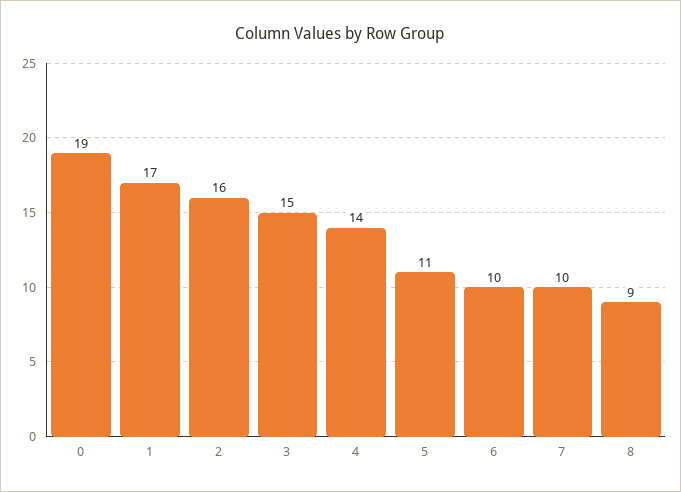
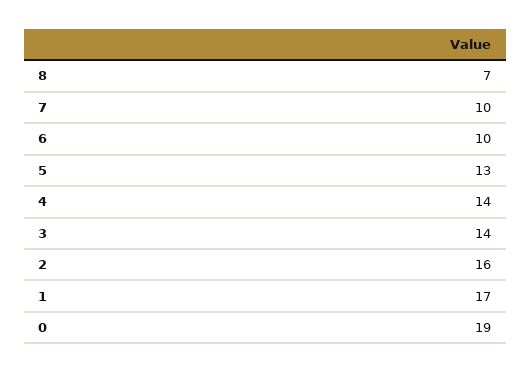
  {
    "0": 19,
    "1": 17,
    "2": 16,
-   "3": 15,
+   "3": 14,
    "4": 14,
-   "5": 11,
+   "5": 13,
    "6": 10,
    "7": 10,
-   "8": 9
+   "8": 7
  }

